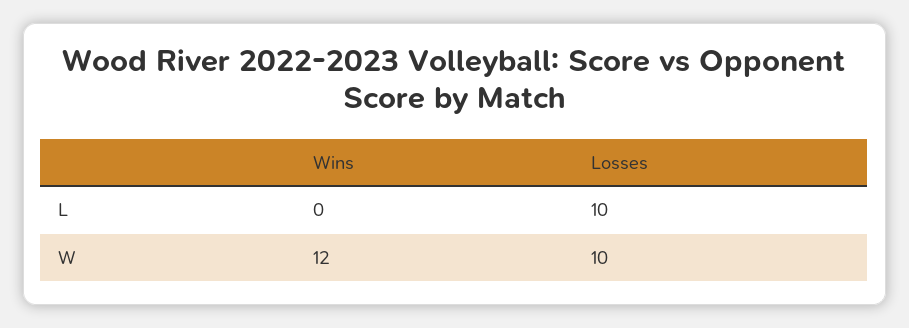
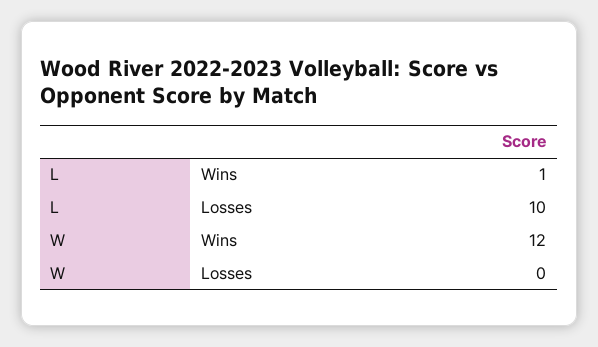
  {
    "Wins": {
-     "L": 0,
+     "L": 1,
      "W": 12
    },
    "Losses": {
      "L": 10,
-     "W": 10
+     "W": 0
    }
  }

